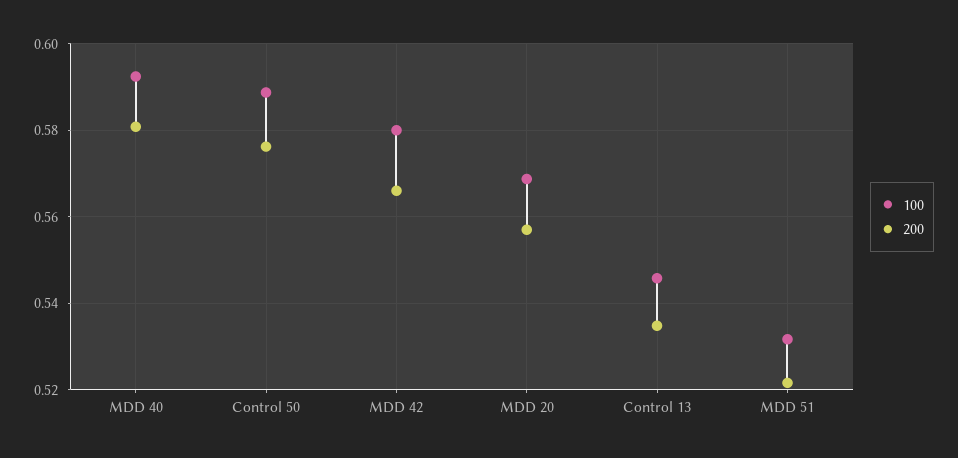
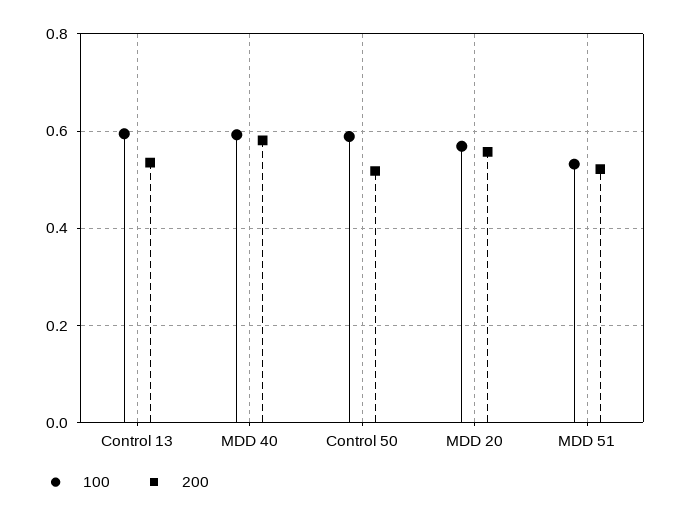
  {
    "100": {
      "MDD 40": 0.592,
      "Control 50": 0.588,
-     "MDD 42": 0.58,
      "MDD 20": 0.568,
-     "Control 13": 0.546,
+     "Control 13": 0.6,
      "MDD 51": 0.532
    },
    "200": {
      "MDD 40": 0.58,
-     "Control 50": 0.576,
+     "Control 50": 0.52,
-     "MDD 42": 0.566,
      "MDD 20": 0.558,
      "Control 13": 0.534,
      "MDD 51": 0.522
    }
  }

